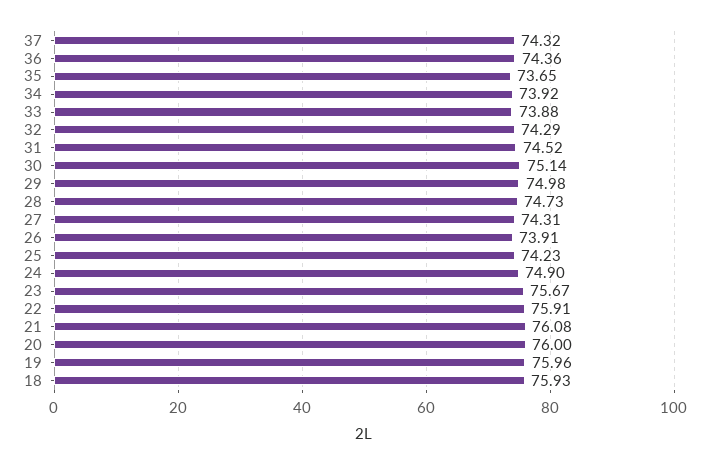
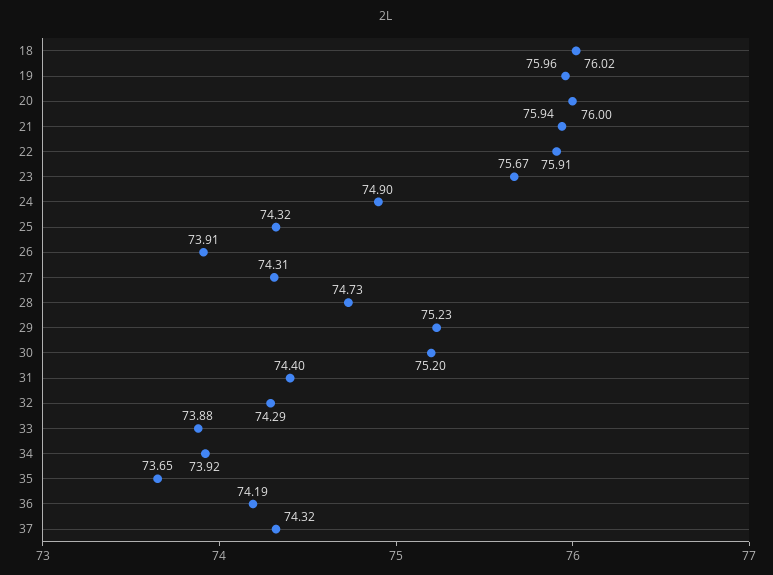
  {
    "37": 74.32,
-   "36": 74.36,
+   "36": 74.19,
    "35": 73.65,
    "34": 73.92,
    "33": 73.88,
    "32": 74.29,
-   "31": 74.52,
+   "31": 74.4,
-   "30": 75.14,
+   "30": 75.2,
-   "29": 74.98,
+   "29": 75.23,
    "28": 74.73,
    "27": 74.31,
    "26": 73.91,
-   "25": 74.23,
+   "25": 74.32,
    "24": 74.9,
    "23": 75.67,
    "22": 75.91,
-   "21": 76.08,
+   "21": 75.94,
    "20": 76,
    "19": 75.96,
-   "18": 75.93
+   "18": 76.02
  }

